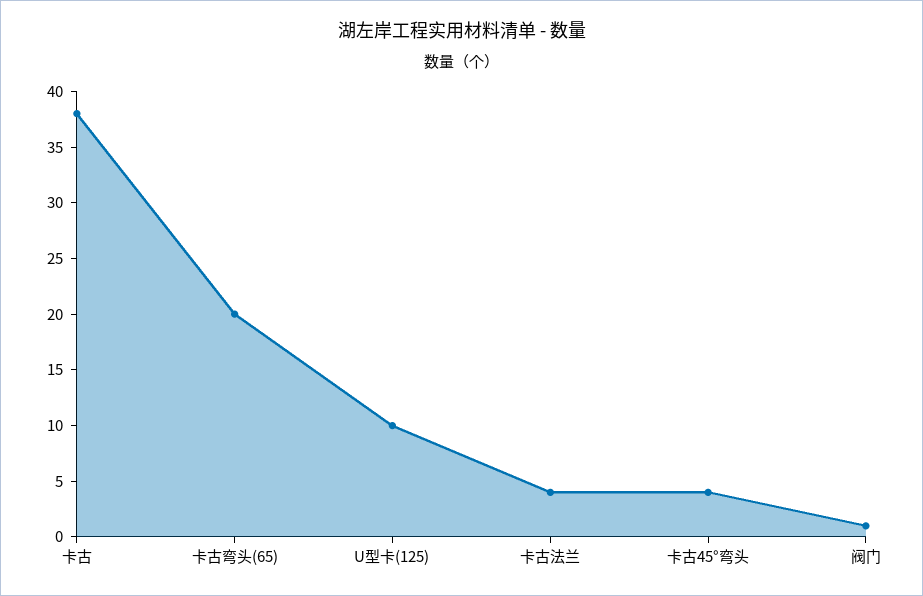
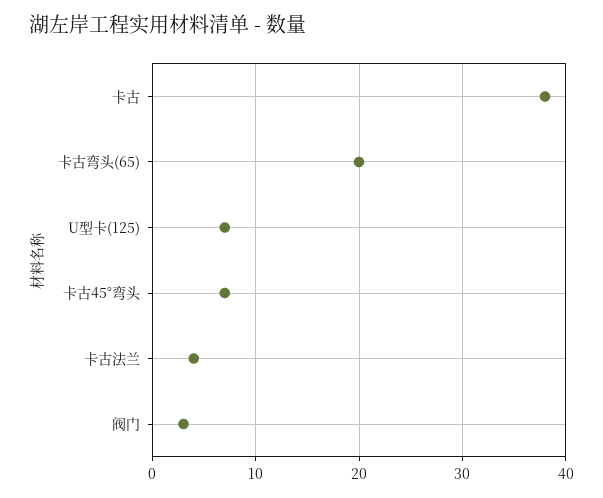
  {
    "卡古": 38,
    "卡古弯头(65)": 20,
-   "U型卡(125)": 10,
+   "U型卡(125)": 7,
    "卡古法兰": 4,
-   "卡古45°弯头": 4,
+   "卡古45°弯头": 7,
-   "阀门": 1
+   "阀门": 3
  }

